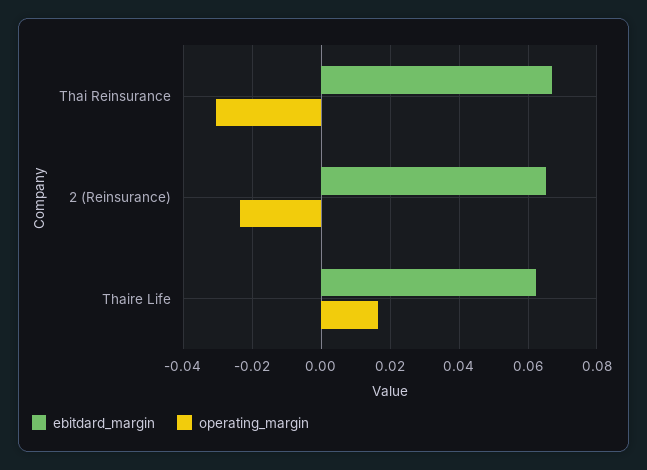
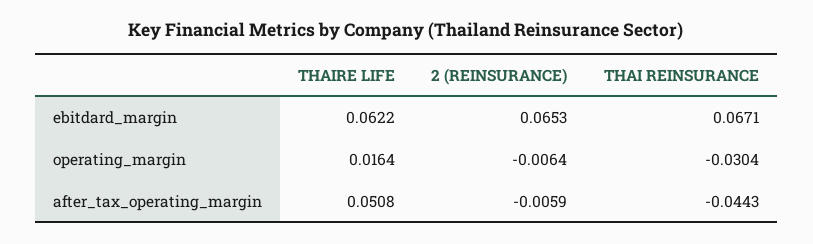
  {
    "ebitdard_margin": {
      "Thai Reinsurance": 0.0671,
      "2 (Reinsurance)": 0.0653,
      "Thaire Life": 0.0622
    },
    "operating_margin": {
      "Thai Reinsurance": -0.0304,
-     "2 (Reinsurance)": -0.024,
+     "2 (Reinsurance)": -0.0064,
      "Thaire Life": 0.0164
-   }
+   },
+   "after_tax_operating_margin": {
+     "Thaire Life": 0.0508,
+     "2 (Reinsurance)": -0.0059,
+     "Thai Reinsurance": -0.0443
+   }
  }

